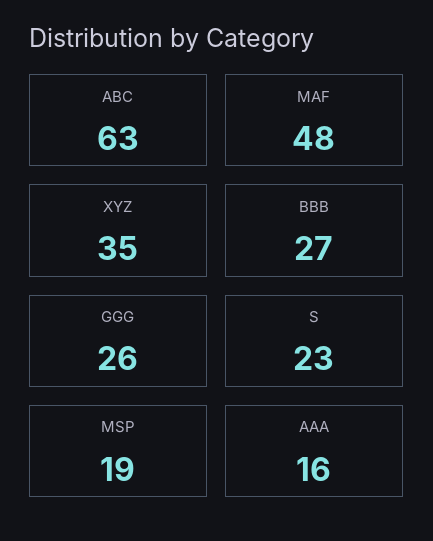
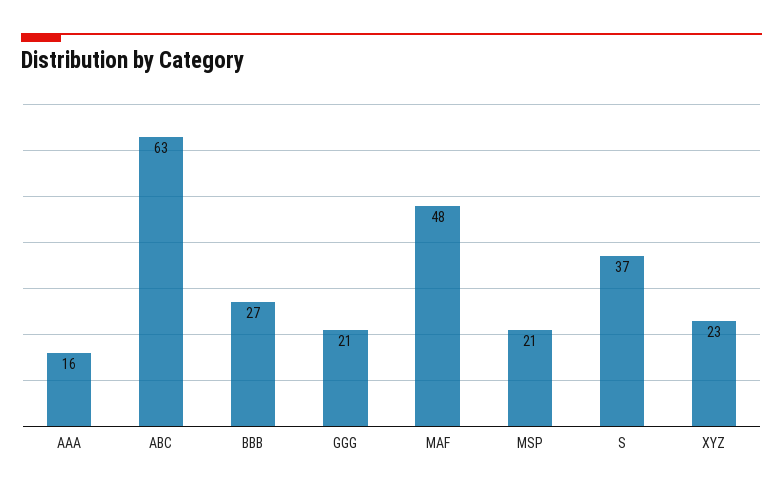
  {
    "ABC": 63,
    "MAF": 48,
-   "XYZ": 35,
+   "XYZ": 23,
    "BBB": 27,
-   "GGG": 26,
+   "GGG": 21,
-   "S": 23,
+   "S": 37,
-   "MSP": 19,
+   "MSP": 21,
    "AAA": 16
  }

